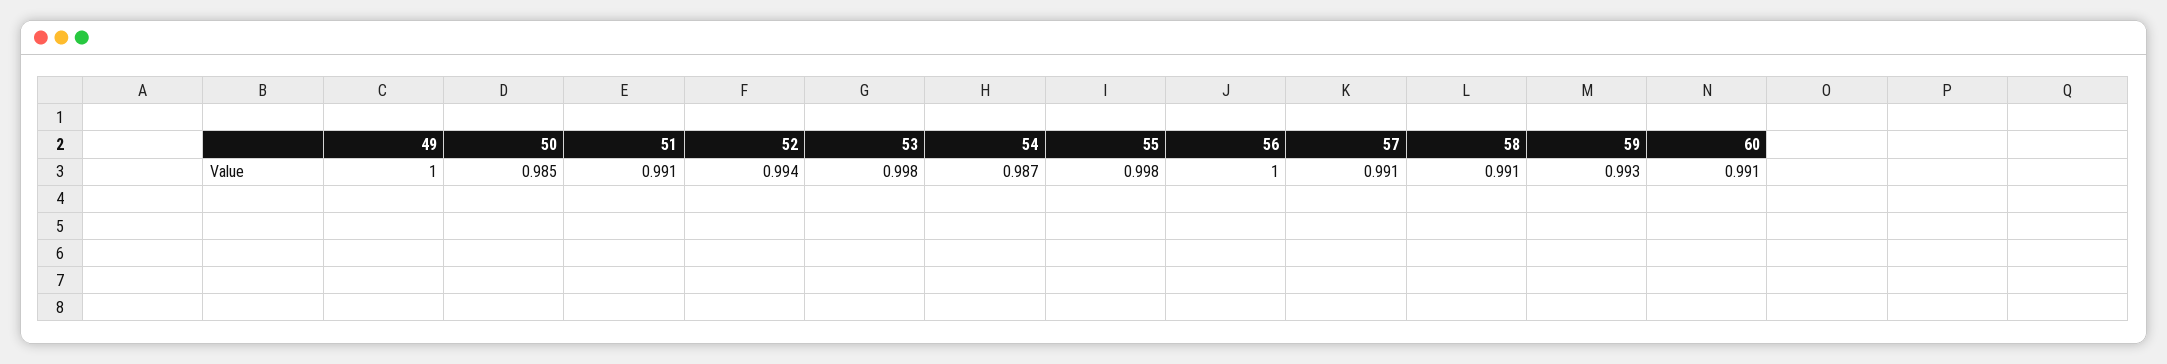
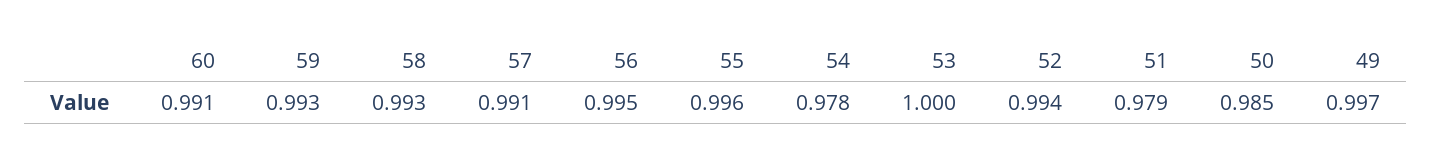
  {
-   "49": 1,
+   "49": 0.997,
    "50": 0.985,
-   "51": 0.991,
+   "51": 0.979,
    "52": 0.994,
-   "53": 0.998,
+   "53": 1,
-   "54": 0.987,
+   "54": 0.978,
-   "55": 0.998,
+   "55": 0.996,
-   "56": 1,
+   "56": 0.995,
    "57": 0.991,
-   "58": 0.991,
+   "58": 0.993,
    "59": 0.993,
    "60": 0.991
  }

